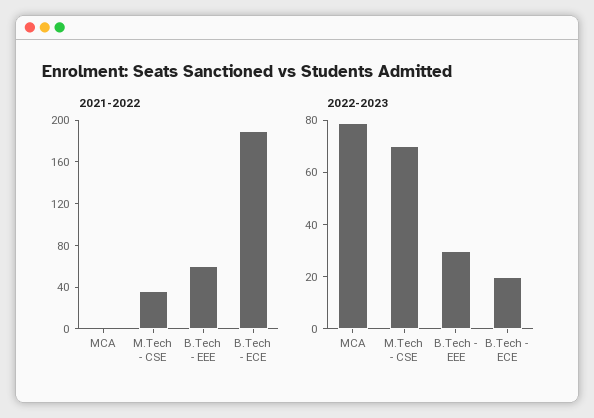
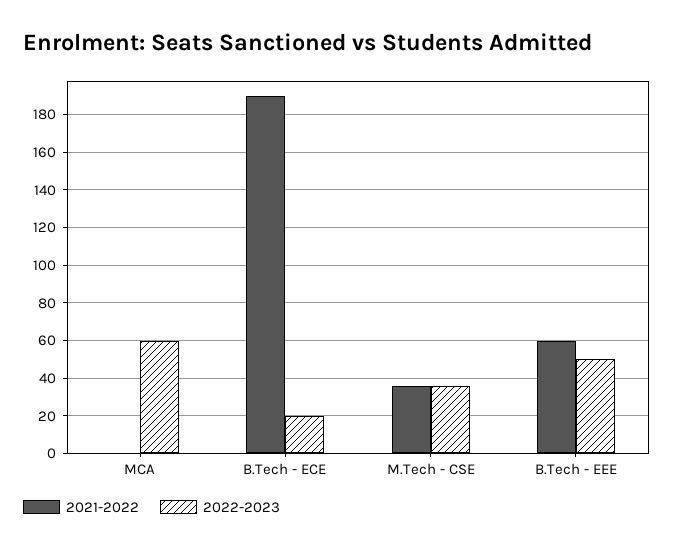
  {
    "2021-2022": {
      "MCA": 0,
      "M.Tech - CSE": 35,
      "B.Tech - EEE": 60,
      "B.Tech - ECE": 190
    },
    "2022-2023": {
-     "MCA": 80,
+     "MCA": 60,
-     "M.Tech - CSE": 70,
+     "M.Tech - CSE": 35,
-     "B.Tech - EEE": 30,
+     "B.Tech - EEE": 50,
      "B.Tech - ECE": 20
    }
  }

